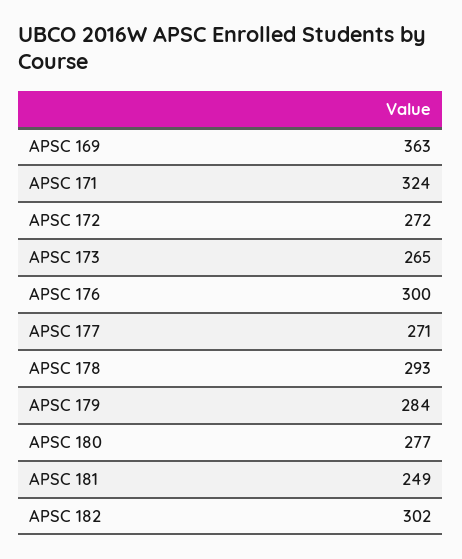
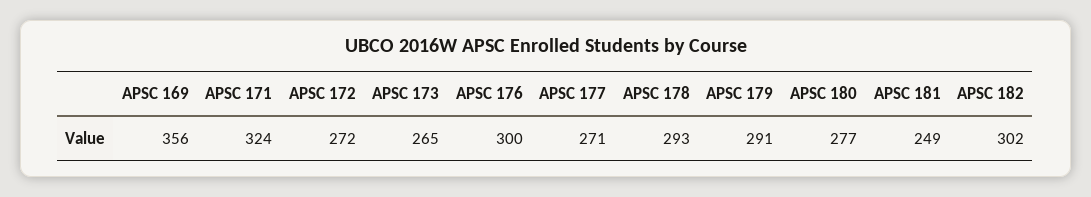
  {
-   "APSC 169": 363,
+   "APSC 169": 356,
    "APSC 171": 324,
    "APSC 172": 272,
    "APSC 173": 265,
    "APSC 176": 300,
    "APSC 177": 271,
    "APSC 178": 293,
-   "APSC 179": 284,
+   "APSC 179": 291,
    "APSC 180": 277,
    "APSC 181": 249,
    "APSC 182": 302
  }

